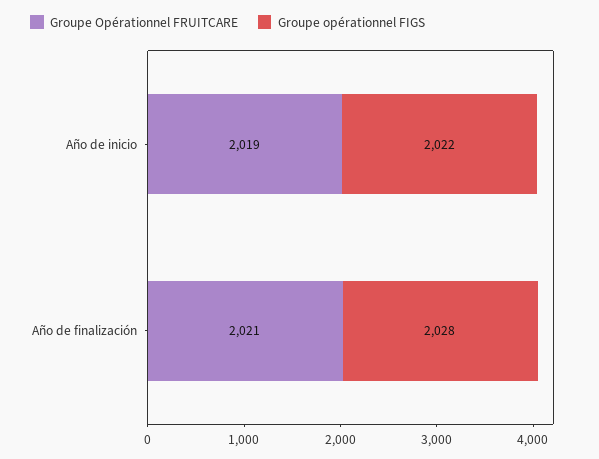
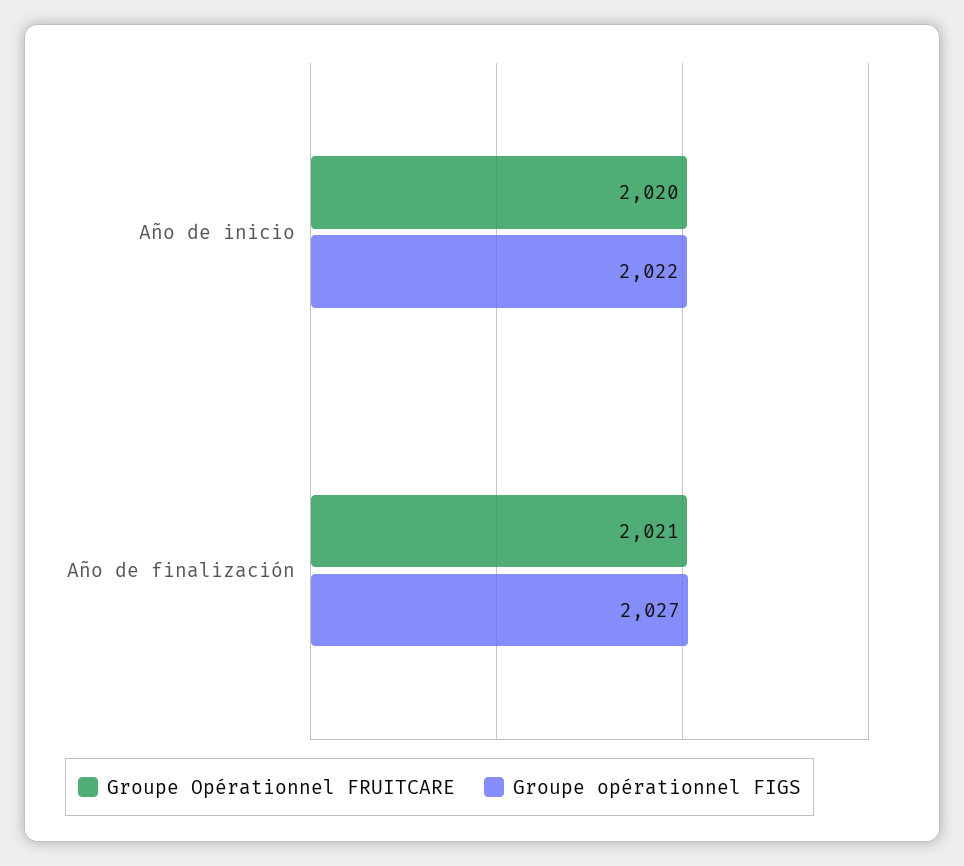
  {
    "Groupe Opérationnel FRUITCARE": {
-     "Año de inicio": 2019,
+     "Año de inicio": 2020,
      "Año de finalización": 2021
    },
    "Groupe opérationnel FIGS": {
      "Año de inicio": 2022,
-     "Año de finalización": 2028
+     "Año de finalización": 2027
    }
  }

